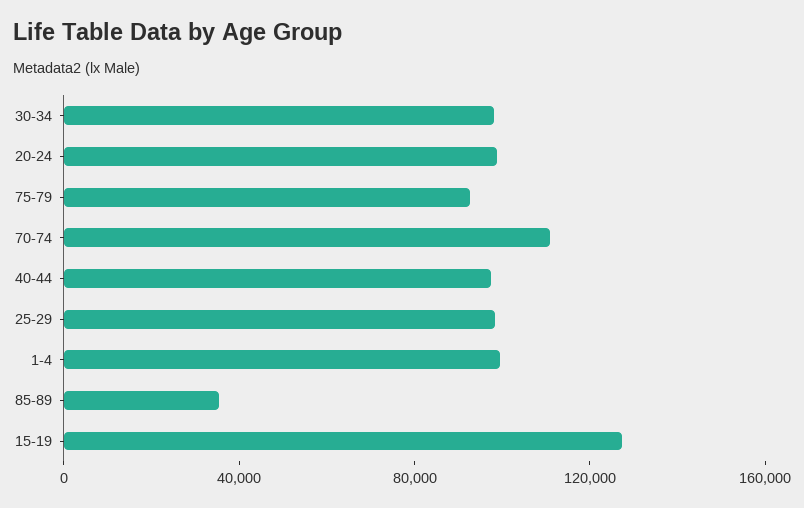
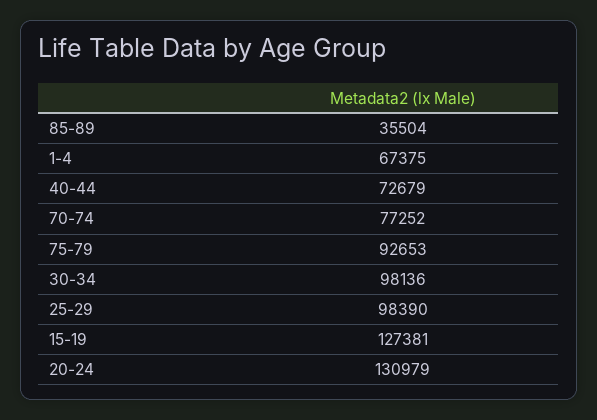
  {
    "30-34": 98136,
-   "20-24": 100000,
+   "20-24": 130979,
    "75-79": 92653,
-   "70-74": 110000,
+   "70-74": 77252,
-   "40-44": 100000,
+   "40-44": 72679,
    "25-29": 98390,
-   "1-4": 100000,
+   "1-4": 67375,
    "85-89": 35504,
    "15-19": 127381
  }

